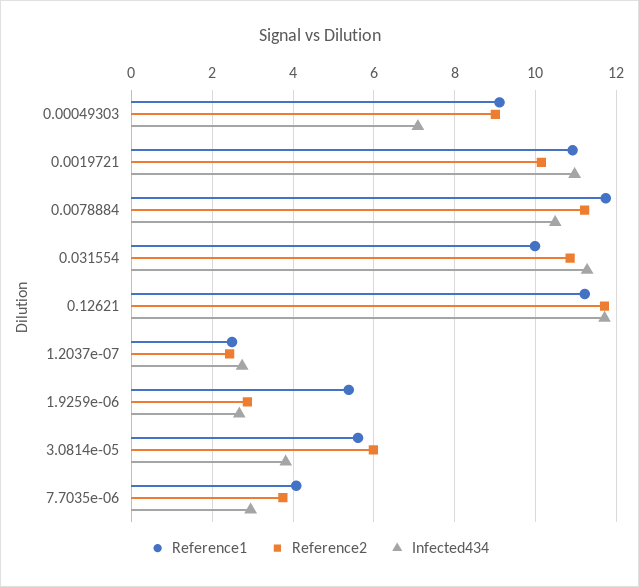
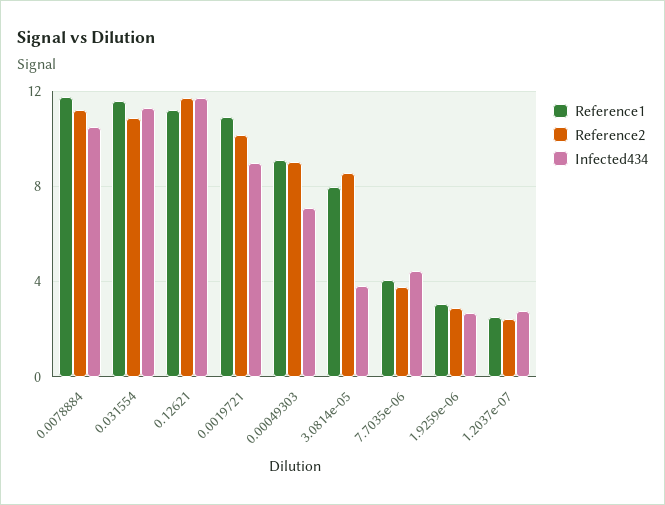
  {
    "Reference1": {
      "0.00049303": 9.2,
      "0.0019721": 11,
      "0.0078884": 11.8,
-     "0.031554": 10,
+     "0.031554": 11.5,
      "0.12621": 11.2,
      "1.2037e-07": 2.4,
-     "1.9259e-06": 5.4,
+     "1.9259e-06": 3,
-     "3.0814e-05": 5.6,
+     "3.0814e-05": 8,
      "7.7035e-06": 4
    },
    "Reference2": {
      "0.00049303": 9,
      "0.0019721": 10.2,
      "0.0078884": 11.2,
      "0.031554": 10.8,
      "0.12621": 11.8,
      "1.2037e-07": 2.4,
      "1.9259e-06": 2.8,
-     "3.0814e-05": 6,
+     "3.0814e-05": 8.5,
      "7.7035e-06": 3.8
    },
    "Infected434": {
      "0.00049303": 7,
-     "0.0019721": 11,
+     "0.0019721": 9,
      "0.0078884": 10.4,
      "0.031554": 11.2,
      "0.12621": 11.8,
      "1.2037e-07": 2.8,
      "1.9259e-06": 2.6,
      "3.0814e-05": 3.8,
-     "7.7035e-06": 3
+     "7.7035e-06": 4.5
    }
  }

